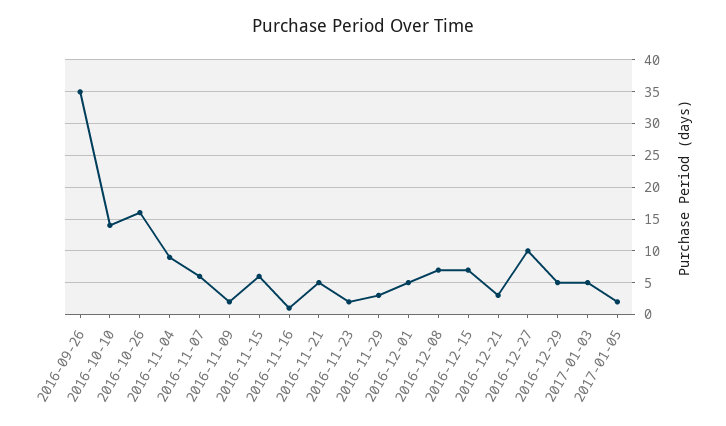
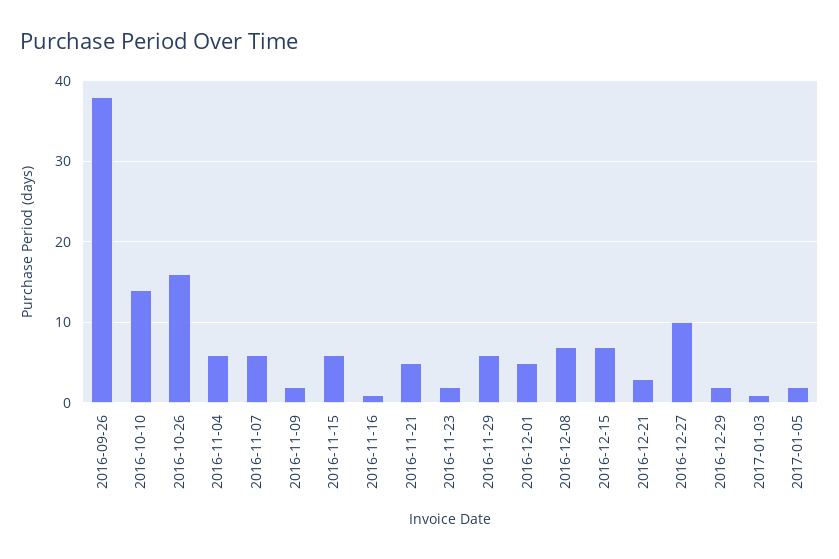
  {
-   "2016-09-26": 35,
+   "2016-09-26": 38,
    "2016-10-10": 14,
    "2016-10-26": 16,
-   "2016-11-04": 9,
+   "2016-11-04": 6,
    "2016-11-07": 6,
    "2016-11-09": 2,
    "2016-11-15": 6,
    "2016-11-16": 1,
    "2016-11-21": 5,
    "2016-11-23": 2,
-   "2016-11-29": 3,
+   "2016-11-29": 6,
    "2016-12-01": 5,
    "2016-12-08": 7,
    "2016-12-15": 7,
    "2016-12-21": 3,
    "2016-12-27": 10,
-   "2016-12-29": 5,
+   "2016-12-29": 2,
-   "2017-01-03": 5,
+   "2017-01-03": 1,
    "2017-01-05": 2
  }

